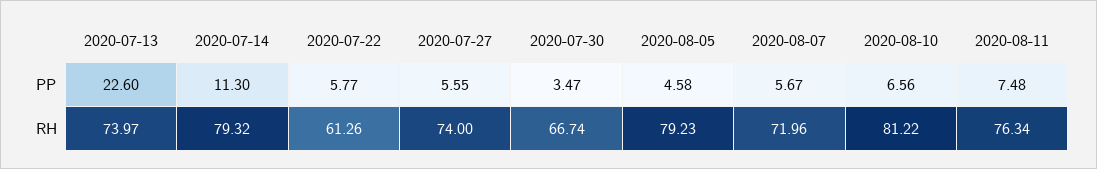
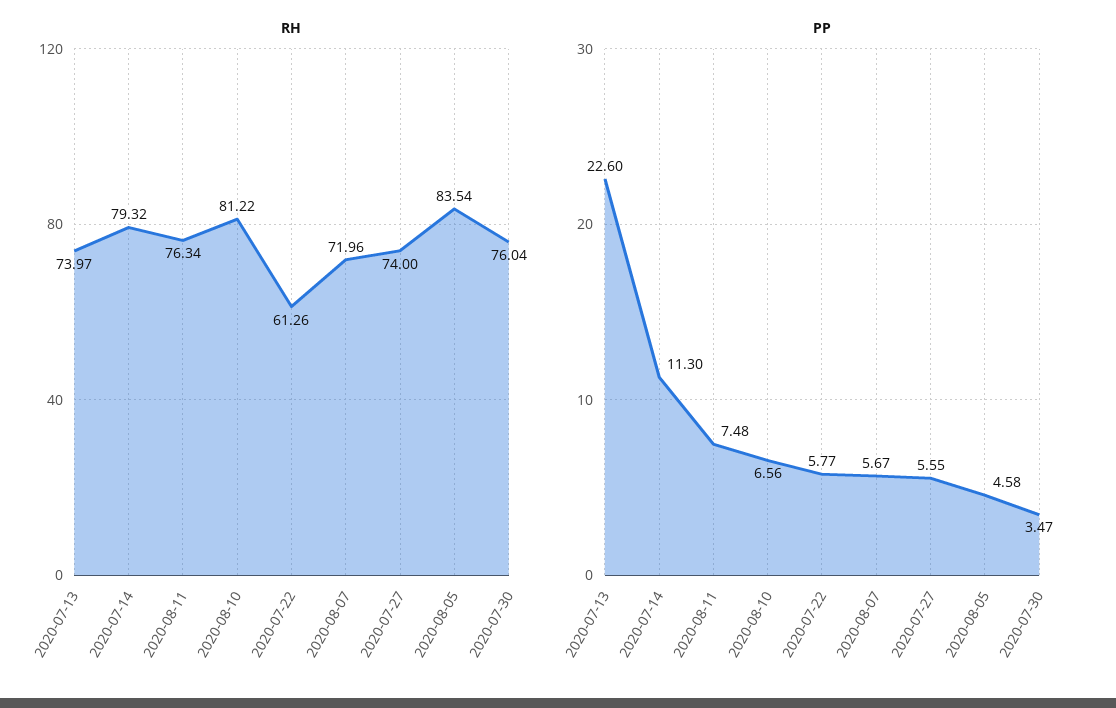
  {
    "PP": {
      "2020-07-13": 22.6,
      "2020-07-14": 11.3,
      "2020-07-22": 5.77,
      "2020-07-27": 5.55,
      "2020-07-30": 3.47,
      "2020-08-05": 4.58,
      "2020-08-07": 5.67,
      "2020-08-10": 6.56,
      "2020-08-11": 7.48
    },
    "RH": {
      "2020-07-13": 73.97,
      "2020-07-14": 79.32,
      "2020-07-22": 61.26,
      "2020-07-27": 74,
-     "2020-07-30": 66.74,
+     "2020-07-30": 76.04,
-     "2020-08-05": 79.23,
+     "2020-08-05": 83.54,
      "2020-08-07": 71.96,
      "2020-08-10": 81.22,
      "2020-08-11": 76.34
    }
  }

